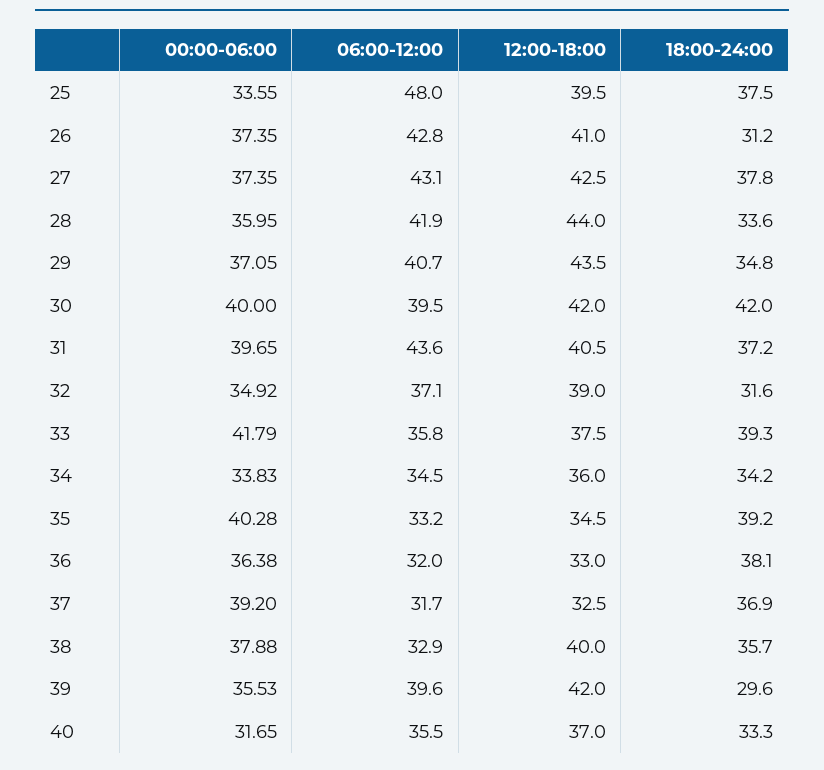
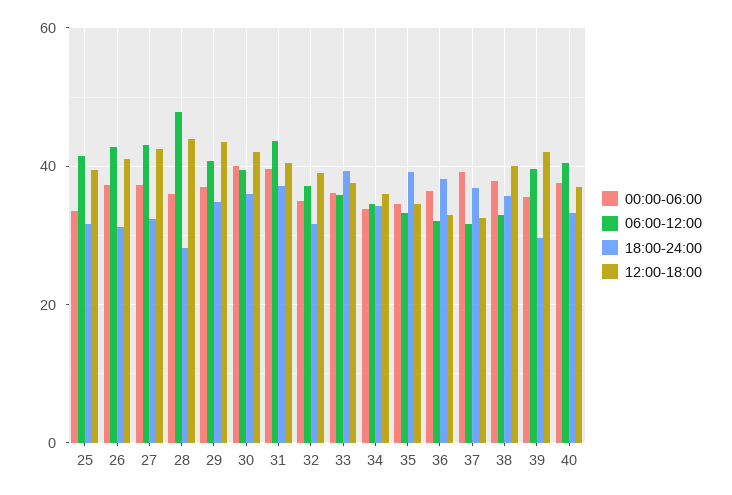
  {
    "00:00-06:00": {
      "25": 33.55,
      "26": 37.35,
      "27": 37.35,
      "28": 35.95,
      "29": 37.05,
      "30": 40,
      "31": 39.65,
      "32": 34.92,
-     "33": 41.79,
+     "33": 36,
      "34": 33.83,
-     "35": 40.28,
+     "35": 34,
      "36": 36.38,
      "37": 39.2,
      "38": 37.88,
      "39": 35.53,
-     "40": 31.65
+     "40": 38
    },
    "06:00-12:00": {
-     "25": 48,
+     "25": 42,
      "26": 42.8,
      "27": 43.1,
-     "28": 41.9,
+     "28": 48,
      "29": 40.7,
      "30": 39.5,
      "31": 43.6,
      "32": 37.1,
      "33": 35.8,
      "34": 34.5,
      "35": 33.2,
      "36": 32,
      "37": 31.7,
      "38": 32.9,
      "39": 39.6,
-     "40": 35.5
+     "40": 40
    },
    "12:00-18:00": {
      "25": 39.5,
      "26": 41,
      "27": 42.5,
      "28": 44,
      "29": 43.5,
      "30": 42,
      "31": 40.5,
      "32": 39,
      "33": 37.5,
      "34": 36,
      "35": 34.5,
      "36": 33,
      "37": 32.5,
      "38": 40,
      "39": 42,
      "40": 37
    },
    "18:00-24:00": {
-     "25": 37.5,
+     "25": 32,
      "26": 31.2,
-     "27": 37.8,
+     "27": 32,
-     "28": 33.6,
+     "28": 28,
      "29": 34.8,
-     "30": 42,
+     "30": 36,
      "31": 37.2,
      "32": 31.6,
      "33": 39.3,
      "34": 34.2,
      "35": 39.2,
      "36": 38.1,
      "37": 36.9,
      "38": 35.7,
      "39": 29.6,
      "40": 33.3
    }
  }

